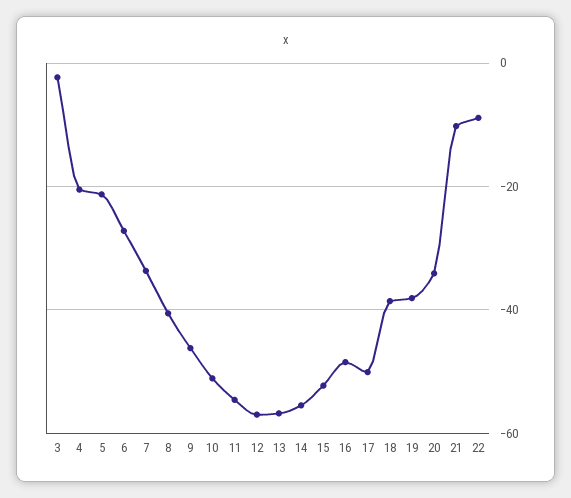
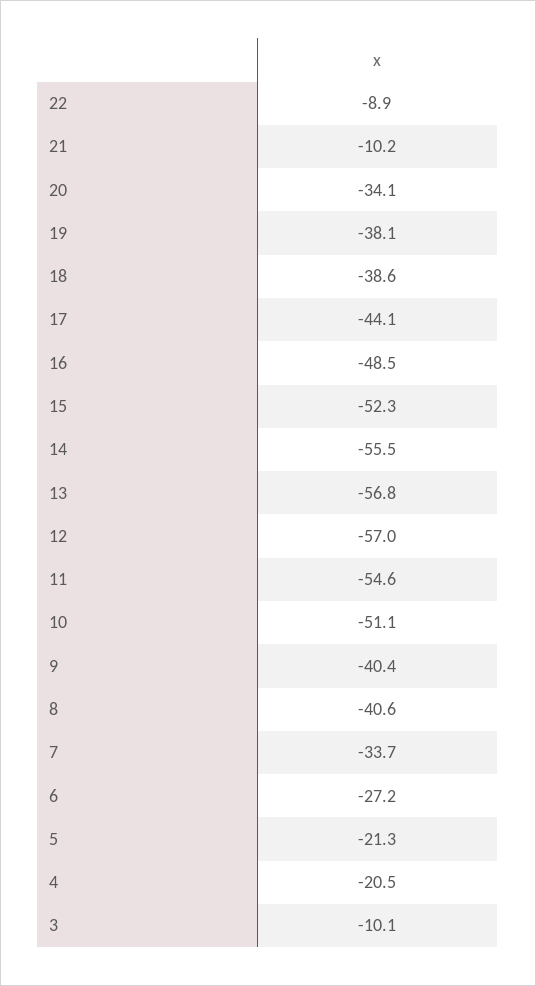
  {
-   "3": -2,
+   "3": -10.1,
    "4": -20.5,
    "5": -21.3,
    "6": -27.2,
    "7": -33.7,
    "8": -40.6,
-   "9": -46,
+   "9": -40.4,
    "10": -51.1,
    "11": -54.6,
    "12": -57,
    "13": -56.8,
    "14": -55.5,
    "15": -52.3,
    "16": -48.5,
-   "17": -50,
+   "17": -44.1,
    "18": -38.6,
    "19": -38.1,
    "20": -34.1,
    "21": -10.2,
    "22": -8.9
  }

